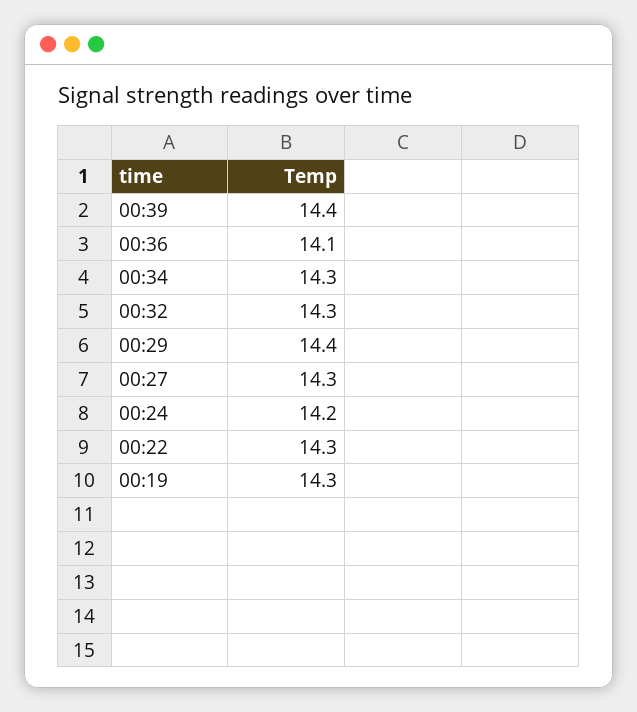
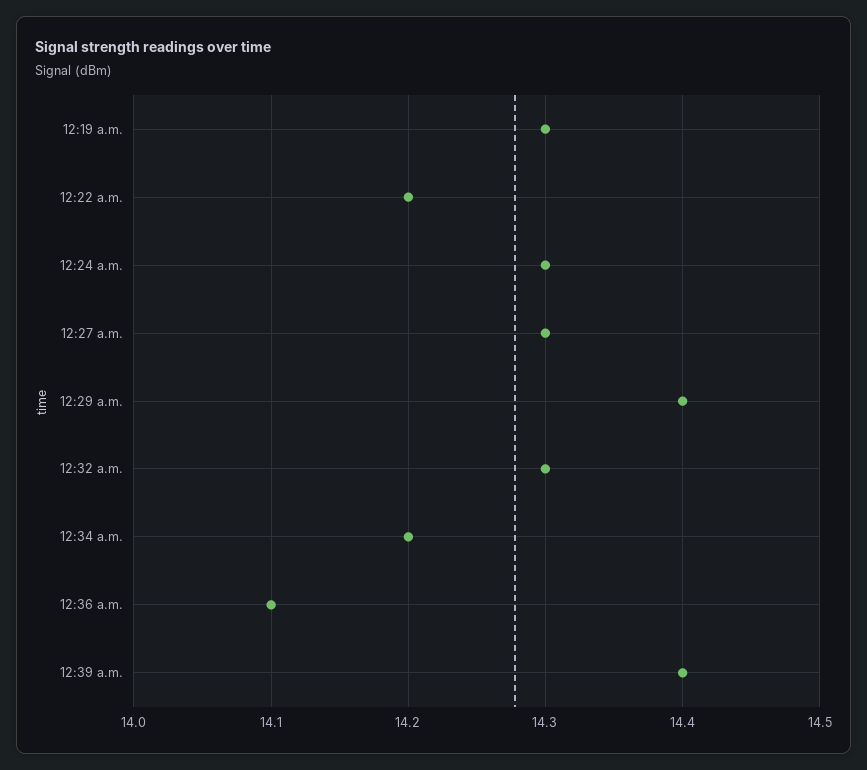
  {
    "00:39": 14.4,
    "00:36": 14.1,
-   "00:34": 14.3,
+   "00:34": 14.2,
    "00:32": 14.3,
    "00:29": 14.4,
    "00:27": 14.3,
-   "00:24": 14.2,
+   "00:24": 14.3,
-   "00:22": 14.3,
+   "00:22": 14.2,
    "00:19": 14.3
  }

